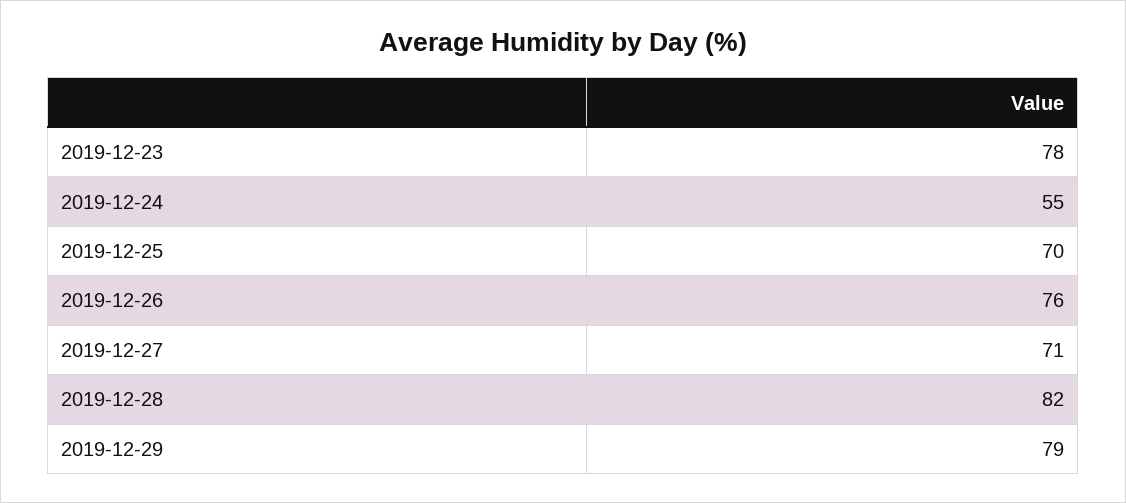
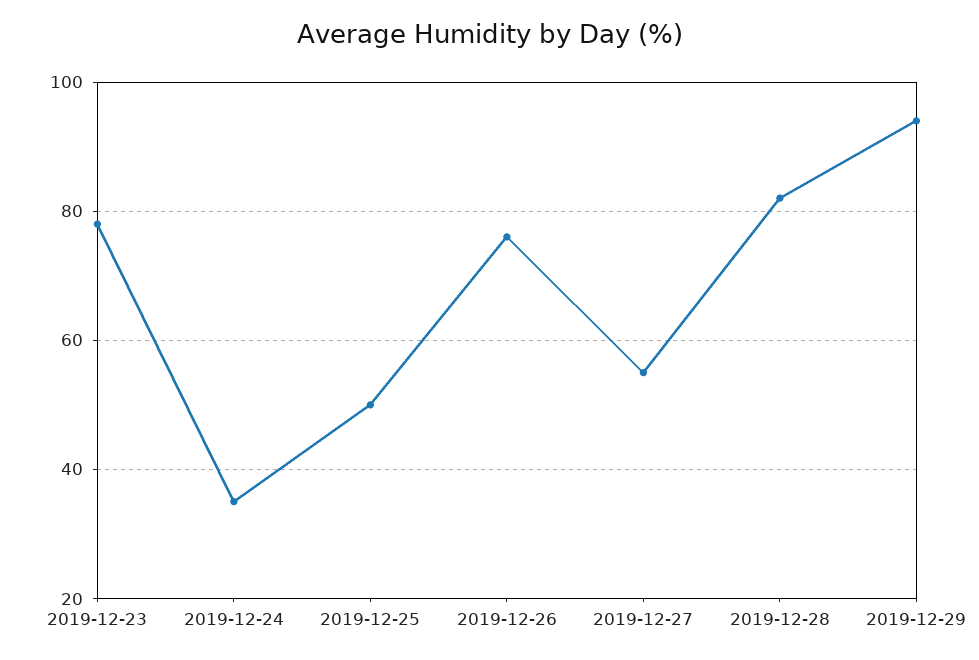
  {
    "2019-12-23": 78,
-   "2019-12-24": 55,
+   "2019-12-24": 35,
-   "2019-12-25": 70,
+   "2019-12-25": 50,
    "2019-12-26": 76,
-   "2019-12-27": 71,
+   "2019-12-27": 55,
    "2019-12-28": 82,
-   "2019-12-29": 79
+   "2019-12-29": 95
  }

